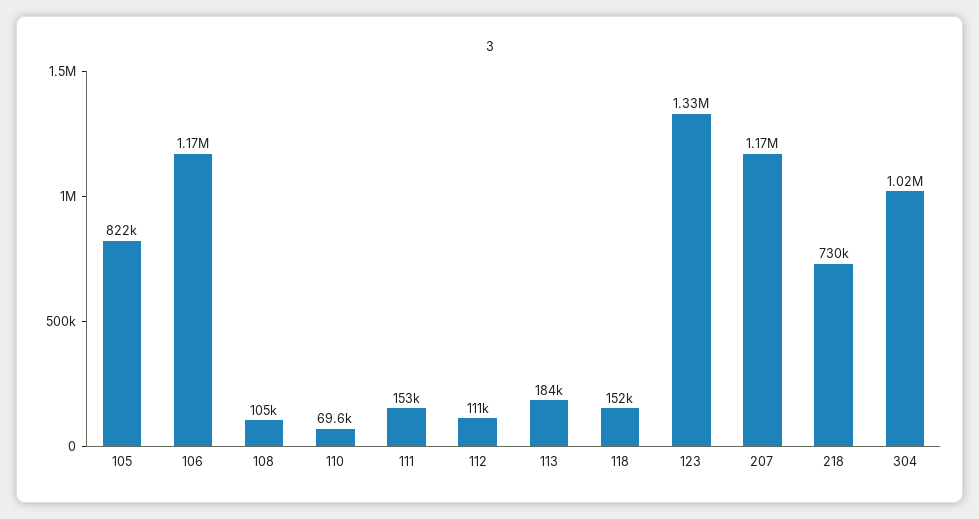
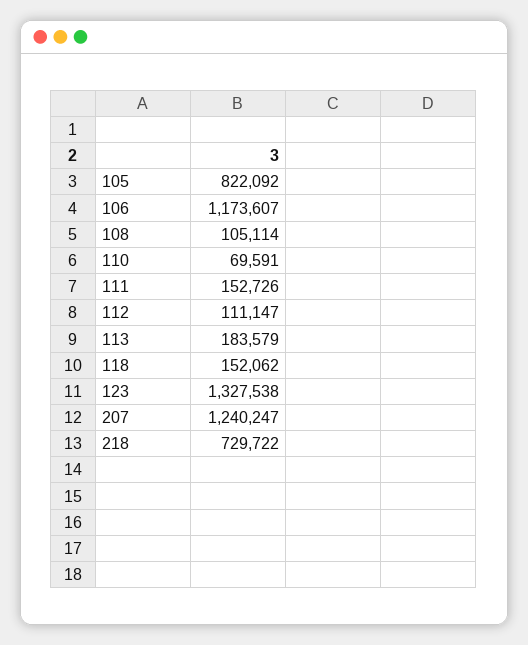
  {
    "105": 822092,
    "106": 1173607,
    "108": 105114,
    "110": 69591,
    "111": 152726,
    "112": 111147,
    "113": 183579,
    "118": 152062,
    "123": 1327538,
-   "207": 1170000,
+   "207": 1240247,
-   "218": 729722,
+   "218": 729722
-   "304": 1020000
  }

